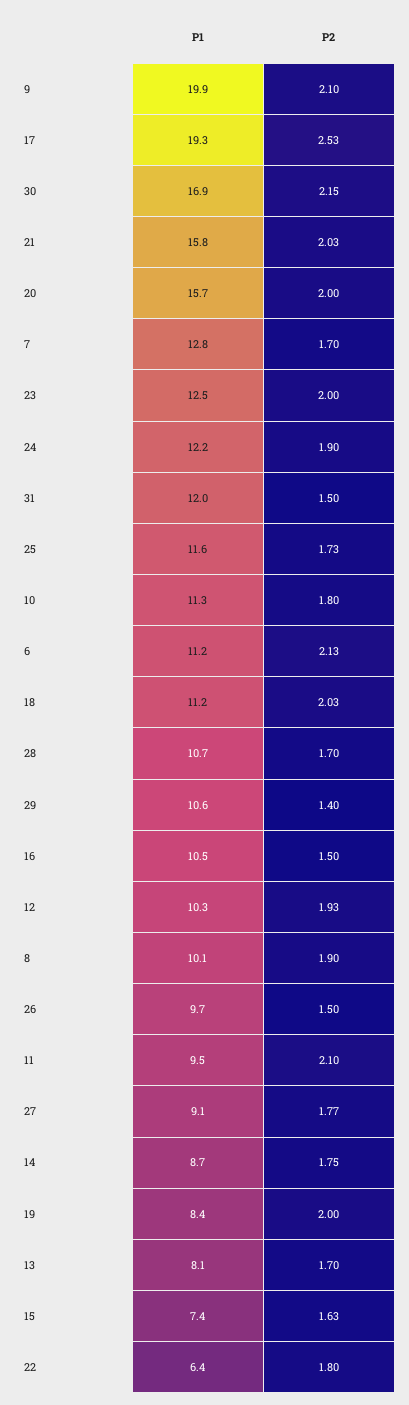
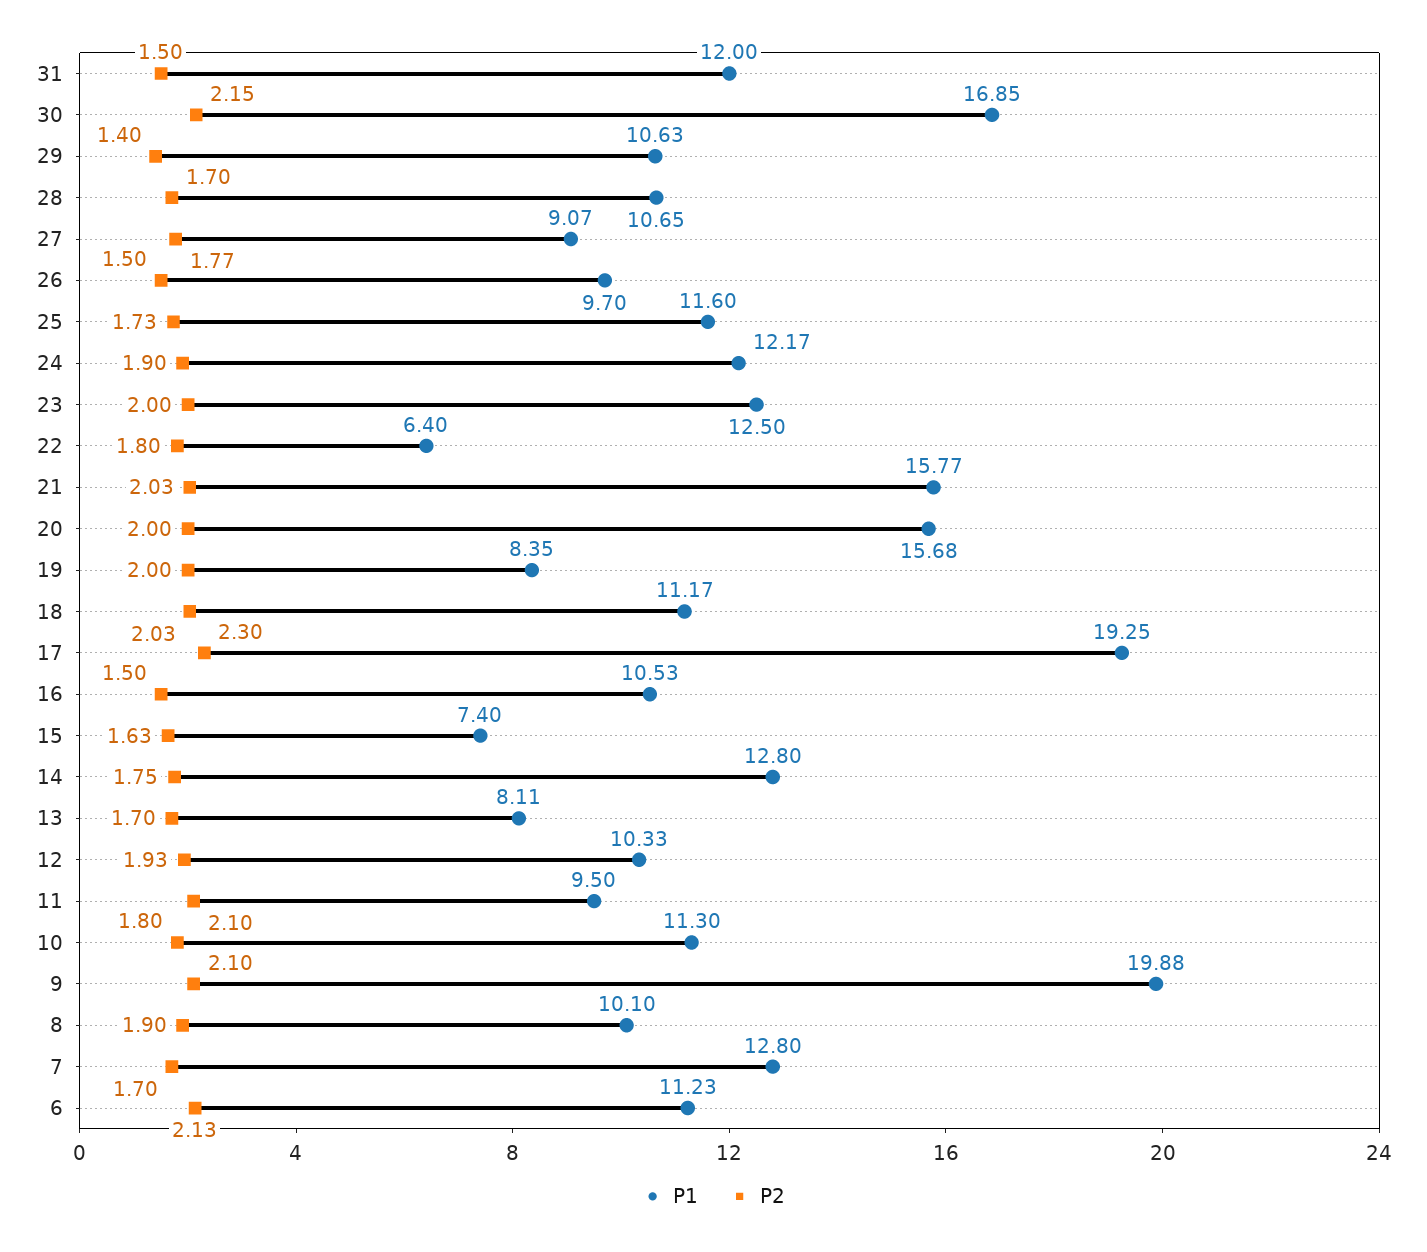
  {
    "P1": {
      "9": 19.88,
      "17": 19.25,
      "30": 16.85,
      "21": 15.77,
      "20": 15.68,
      "7": 12.8,
      "23": 12.5,
      "24": 12.17,
      "31": 12,
      "25": 11.6,
      "10": 11.3,
      "6": 11.23,
      "18": 11.17,
      "28": 10.65,
      "29": 10.63,
      "16": 10.53,
      "12": 10.33,
      "8": 10.1,
      "26": 9.7,
      "11": 9.5,
      "27": 9.07,
-     "14": 8.7,
+     "14": 12.8,
      "19": 8.35,
      "13": 8.11,
      "15": 7.4,
      "22": 6.4
    },
    "P2": {
      "9": 2.1,
-     "17": 2.53,
+     "17": 2.3,
      "30": 2.15,
      "21": 2.03,
      "20": 2,
      "7": 1.7,
      "23": 2,
      "24": 1.9,
      "31": 1.5,
      "25": 1.73,
      "10": 1.8,
      "6": 2.13,
      "18": 2.03,
      "28": 1.7,
      "29": 1.4,
      "16": 1.5,
      "12": 1.93,
      "8": 1.9,
      "26": 1.5,
      "11": 2.1,
      "27": 1.77,
      "14": 1.75,
      "19": 2,
      "13": 1.7,
      "15": 1.63,
      "22": 1.8
    }
  }

